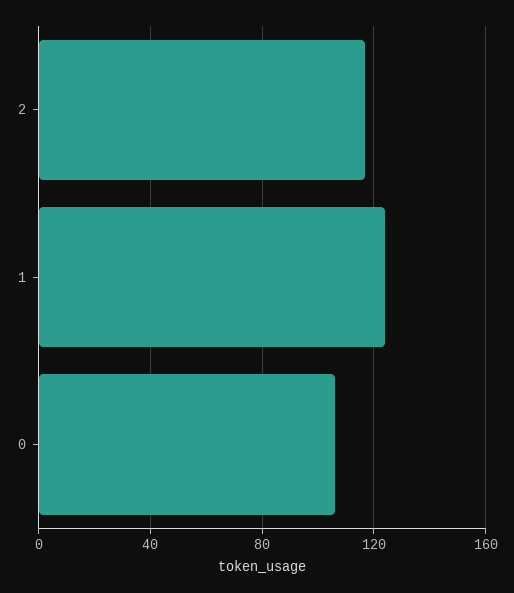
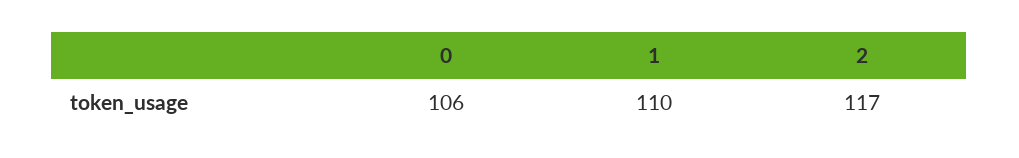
  {
    "2": 117,
-   "1": 125,
+   "1": 110,
    "0": 106
  }

